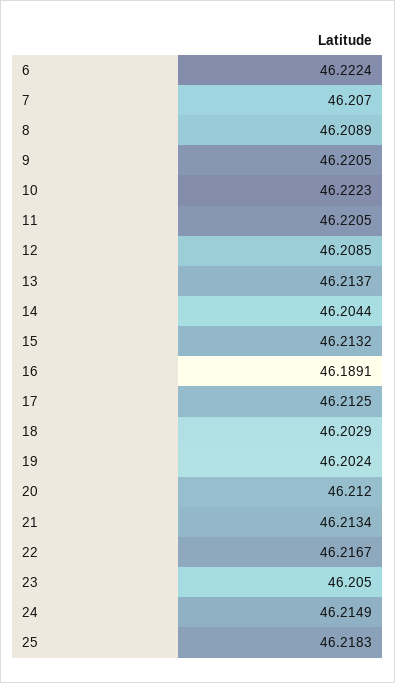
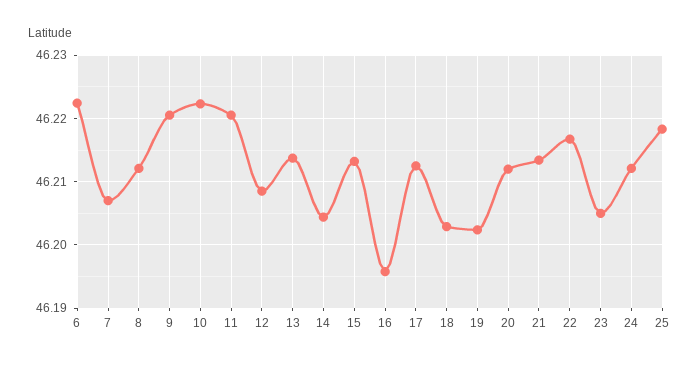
  {
    "6": 46.2224,
    "7": 46.207,
-   "8": 46.2089,
+   "8": 46.212,
    "9": 46.2205,
    "10": 46.2223,
    "11": 46.2205,
    "12": 46.2085,
    "13": 46.2137,
    "14": 46.2044,
    "15": 46.2132,
-   "16": 46.1891,
+   "16": 46.196,
    "17": 46.2125,
    "18": 46.2029,
    "19": 46.2024,
    "20": 46.212,
    "21": 46.2134,
    "22": 46.2167,
    "23": 46.205,
-   "24": 46.2149,
+   "24": 46.212,
    "25": 46.2183
  }

